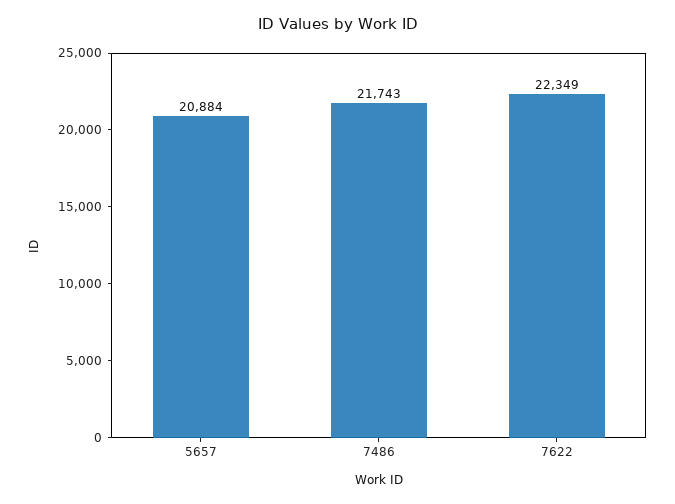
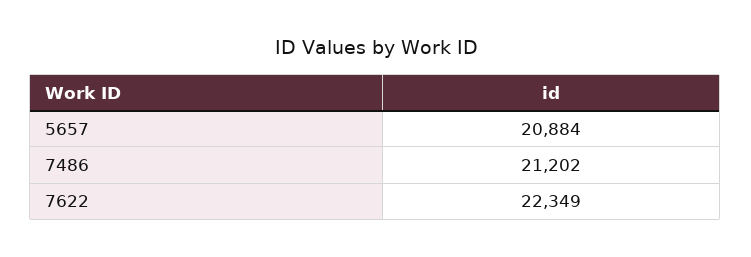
  {
    "5657": 20884,
-   "7486": 21743,
+   "7486": 21202,
    "7622": 22349
  }

